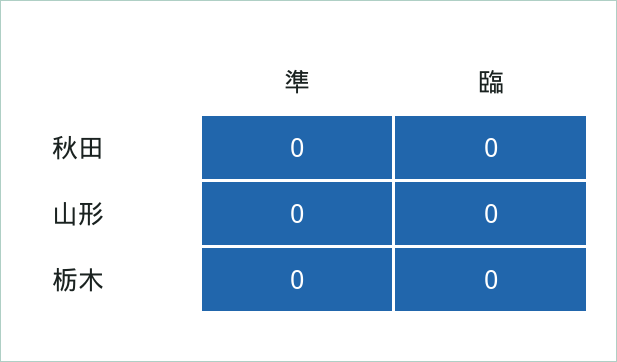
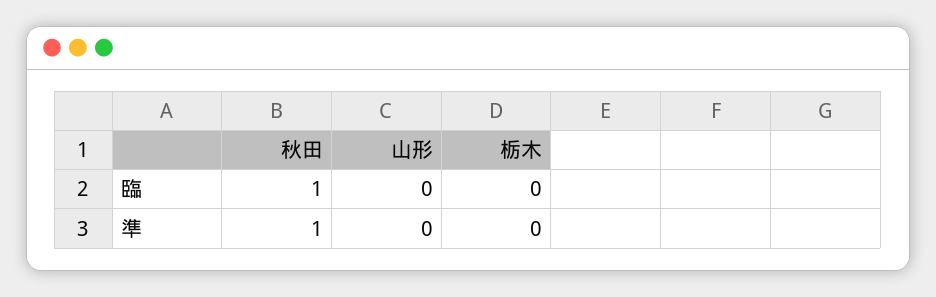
  {
    "準": {
-     "秋田": 0,
+     "秋田": 1,
      "山形": 0,
      "栃木": 0
    },
    "臨": {
-     "秋田": 0,
+     "秋田": 1,
      "山形": 0,
      "栃木": 0
    }
  }

